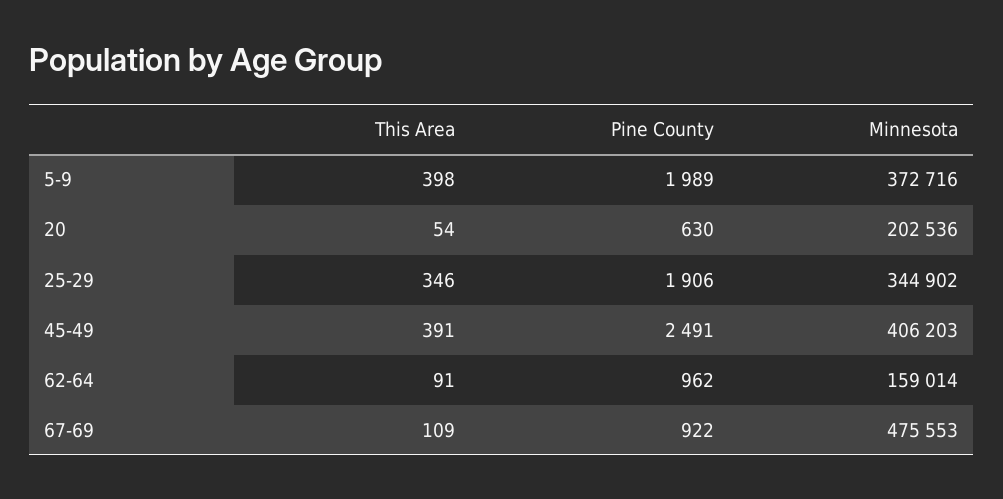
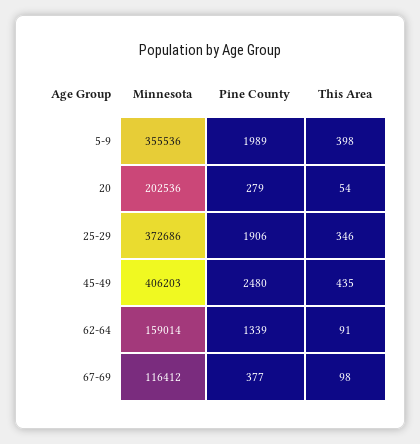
  {
    "This Area": {
      "5-9": 398,
      "20": 54,
      "25-29": 346,
-     "45-49": 391,
+     "45-49": 435,
      "62-64": 91,
-     "67-69": 109
+     "67-69": 98
    },
    "Pine County": {
      "5-9": 1989,
-     "20": 630,
+     "20": 279,
      "25-29": 1906,
-     "45-49": 2491,
+     "45-49": 2480,
-     "62-64": 962,
+     "62-64": 1339,
-     "67-69": 922
+     "67-69": 377
    },
    "Minnesota": {
-     "5-9": 372716,
+     "5-9": 355536,
      "20": 202536,
-     "25-29": 344902,
+     "25-29": 372686,
      "45-49": 406203,
      "62-64": 159014,
-     "67-69": 475553
+     "67-69": 116412
    }
  }

